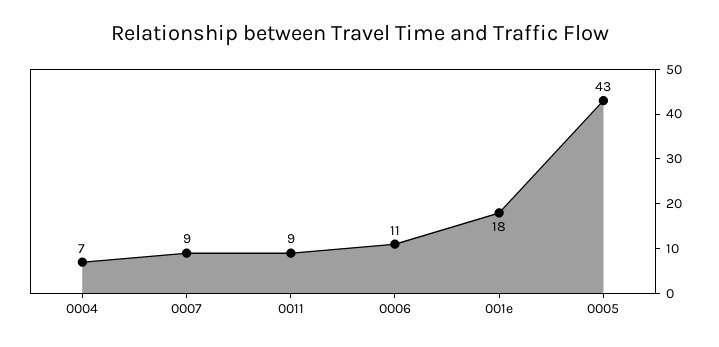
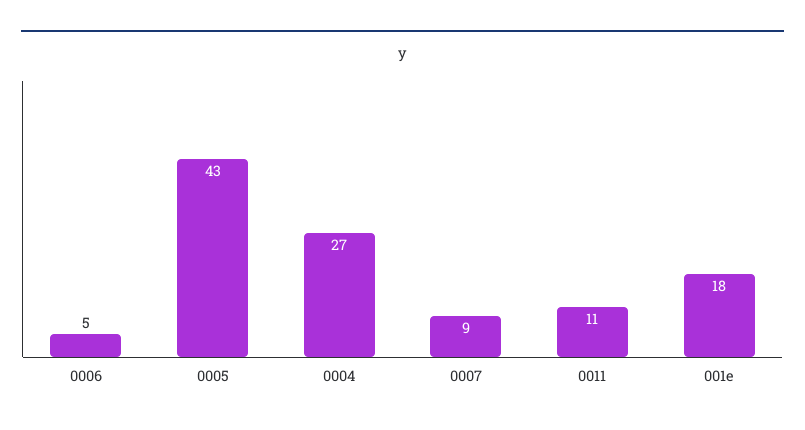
  {
-   "0004": 7,
+   "0004": 27,
    "0007": 9,
-   "0011": 9,
+   "0011": 11,
-   "0006": 11,
+   "0006": 5,
    "001e": 18,
    "0005": 43
  }

